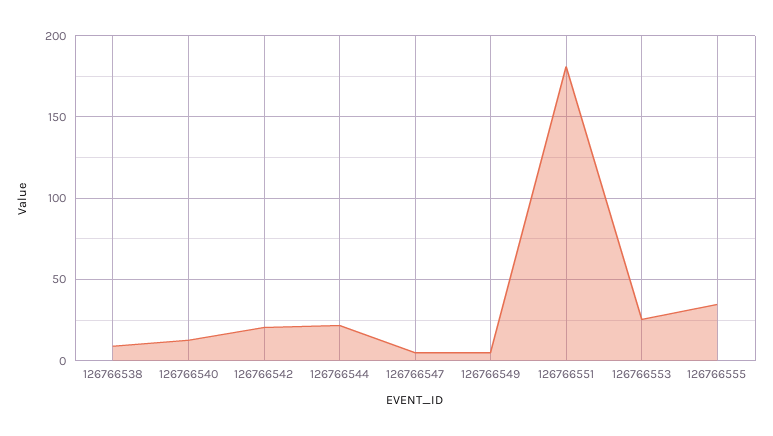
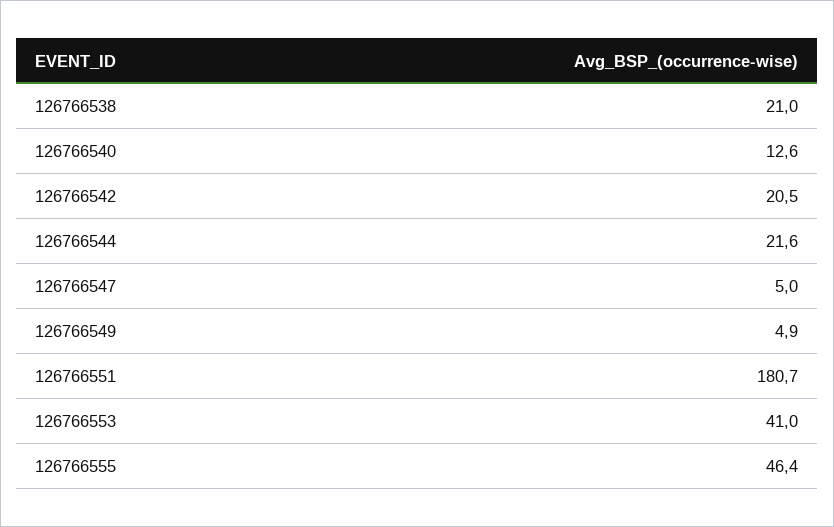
  {
-   "126766538": 10,
+   "126766538": 21,
    "126766540": 12.6,
    "126766542": 20.5,
    "126766544": 21.6,
    "126766547": 5,
    "126766549": 4.9,
    "126766551": 180.7,
-   "126766553": 25,
+   "126766553": 41,
-   "126766555": 35
+   "126766555": 46.4
  }

